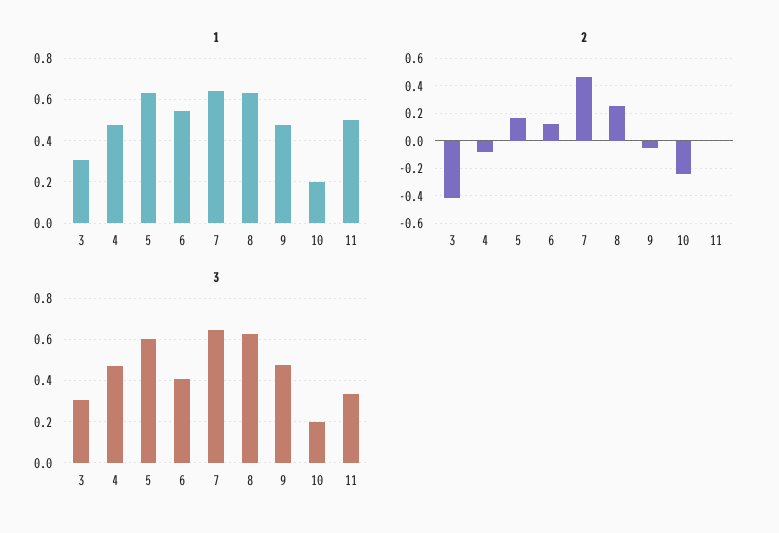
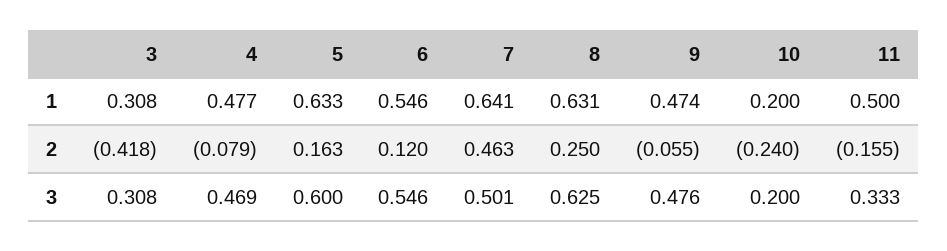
  {
    "1": {
      "3": 0.308,
      "4": 0.477,
      "5": 0.633,
      "6": 0.546,
      "7": 0.641,
      "8": 0.631,
      "9": 0.474,
      "10": 0.2,
      "11": 0.5
    },
    "2": {
      "3": -0.418,
      "4": -0.079,
      "5": 0.163,
      "6": 0.12,
      "7": 0.463,
      "8": 0.25,
      "9": -0.055,
      "10": -0.24,
-     "11": 0
+     "11": -0.155
    },
    "3": {
      "3": 0.308,
      "4": 0.469,
      "5": 0.6,
-     "6": 0.4,
+     "6": 0.546,
-     "7": 0.65,
+     "7": 0.501,
      "8": 0.625,
      "9": 0.476,
      "10": 0.2,
      "11": 0.333
    }
  }

